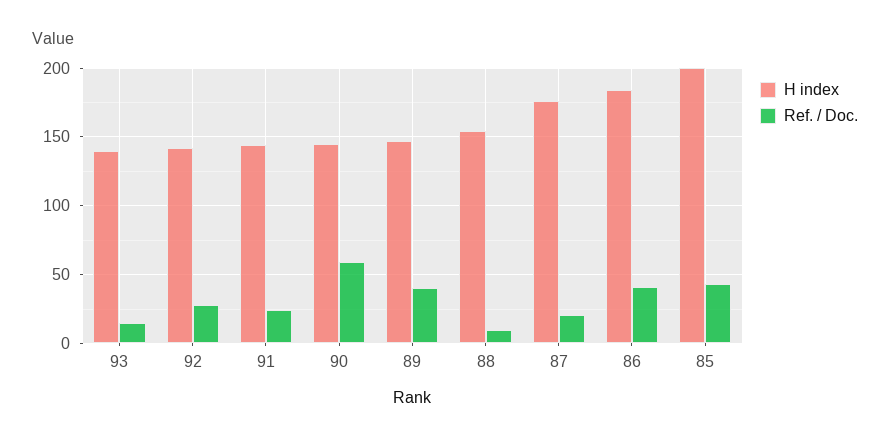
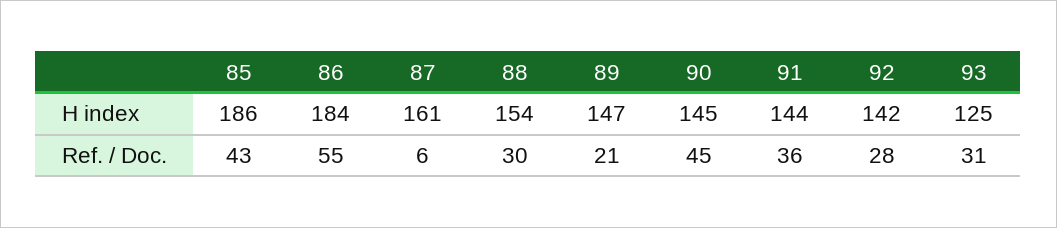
  {
    "H index": {
-     "93": 140,
+     "93": 125,
      "92": 142,
      "91": 144,
      "90": 145,
      "89": 147,
      "88": 154,
-     "87": 175,
+     "87": 161,
      "86": 184,
-     "85": 200
+     "85": 186
    },
    "Ref. / Doc.": {
-     "93": 15,
+     "93": 31,
      "92": 28,
-     "91": 25,
+     "91": 36,
-     "90": 60,
+     "90": 45,
-     "89": 40,
+     "89": 21,
-     "88": 10,
+     "88": 30,
-     "87": 20,
+     "87": 6,
-     "86": 40,
+     "86": 55,
      "85": 43
    }
  }

